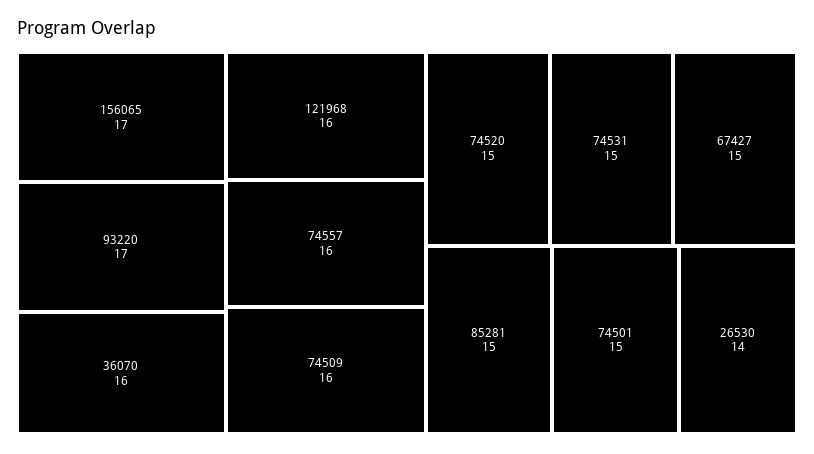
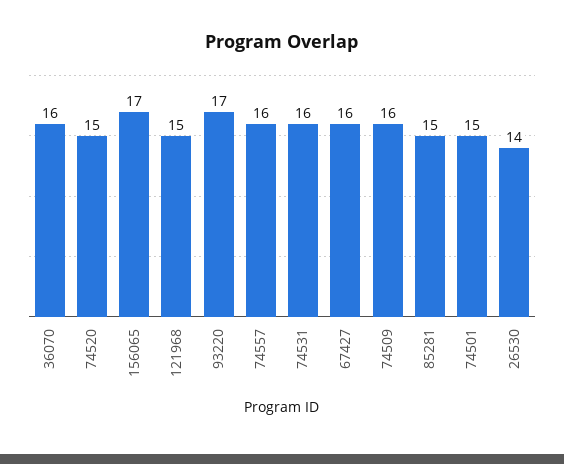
  {
    "156065": 17,
    "93220": 17,
    "36070": 16,
-   "121968": 16,
+   "121968": 15,
    "74557": 16,
    "74509": 16,
    "74520": 15,
-   "74531": 15,
+   "74531": 16,
-   "67427": 15,
+   "67427": 16,
    "85281": 15,
    "74501": 15,
    "26530": 14
  }

